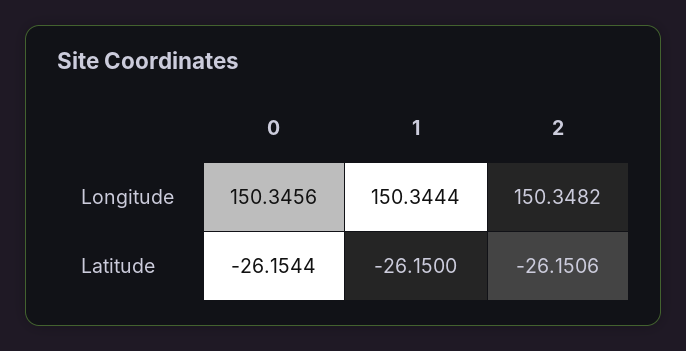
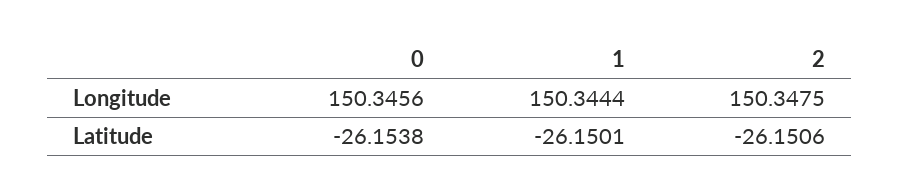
  {
    "0": {
      "Longitude": 150.3456,
-     "Latitude": -26.1544
+     "Latitude": -26.1538
    },
    "1": {
      "Longitude": 150.3444,
-     "Latitude": -26.15
+     "Latitude": -26.1501
    },
    "2": {
-     "Longitude": 150.3482,
+     "Longitude": 150.3475,
      "Latitude": -26.1506
    }
  }

